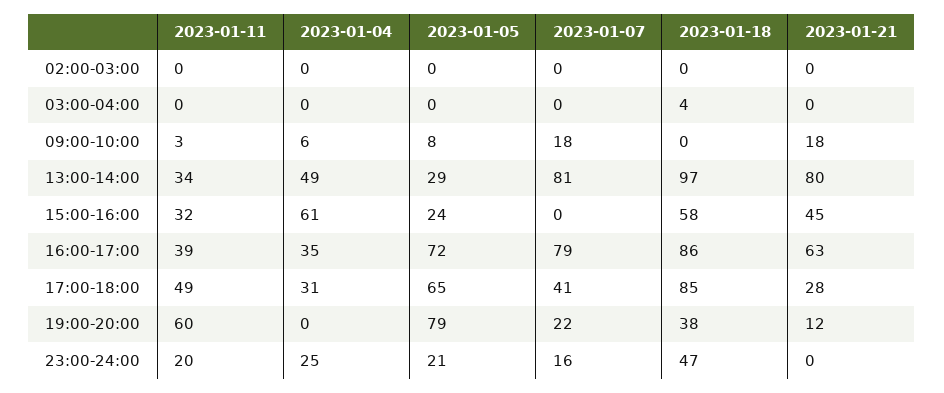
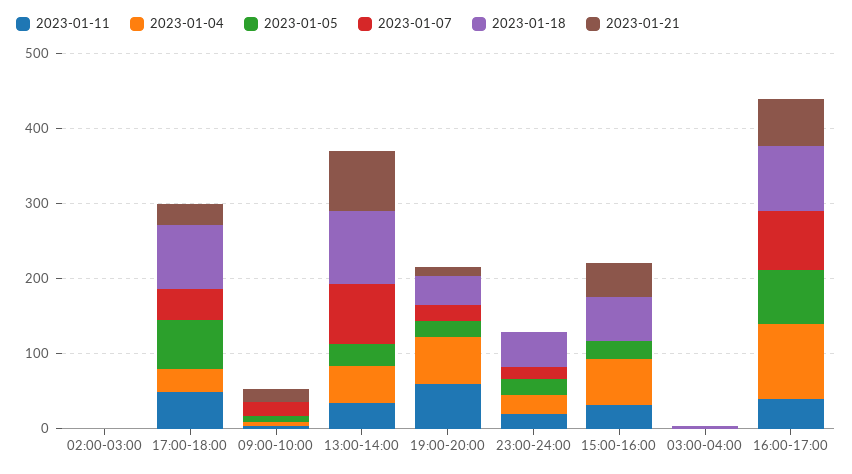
  {
    "2023-01-11": {
      "02:00-03:00": 0,
      "03:00-04:00": 0,
      "09:00-10:00": 3,
      "13:00-14:00": 34,
      "15:00-16:00": 32,
      "16:00-17:00": 39,
      "17:00-18:00": 49,
      "19:00-20:00": 60,
      "23:00-24:00": 20
    },
    "2023-01-04": {
      "02:00-03:00": 0,
      "03:00-04:00": 0,
      "09:00-10:00": 6,
      "13:00-14:00": 49,
      "15:00-16:00": 61,
-     "16:00-17:00": 35,
+     "16:00-17:00": 100,
      "17:00-18:00": 31,
-     "19:00-20:00": 0,
+     "19:00-20:00": 60,
      "23:00-24:00": 25
    },
    "2023-01-05": {
      "02:00-03:00": 0,
      "03:00-04:00": 0,
      "09:00-10:00": 8,
      "13:00-14:00": 29,
      "15:00-16:00": 24,
      "16:00-17:00": 72,
      "17:00-18:00": 65,
-     "19:00-20:00": 79,
+     "19:00-20:00": 20,
      "23:00-24:00": 21
    },
    "2023-01-07": {
      "02:00-03:00": 0,
      "03:00-04:00": 0,
      "09:00-10:00": 18,
      "13:00-14:00": 81,
      "15:00-16:00": 0,
      "16:00-17:00": 79,
      "17:00-18:00": 41,
      "19:00-20:00": 22,
      "23:00-24:00": 16
    },
    "2023-01-18": {
      "02:00-03:00": 0,
      "03:00-04:00": 4,
      "09:00-10:00": 0,
      "13:00-14:00": 97,
      "15:00-16:00": 58,
      "16:00-17:00": 86,
      "17:00-18:00": 85,
      "19:00-20:00": 38,
      "23:00-24:00": 47
    },
    "2023-01-21": {
      "02:00-03:00": 0,
      "03:00-04:00": 0,
      "09:00-10:00": 18,
      "13:00-14:00": 80,
      "15:00-16:00": 45,
      "16:00-17:00": 63,
      "17:00-18:00": 28,
      "19:00-20:00": 12,
      "23:00-24:00": 0
    }
  }

